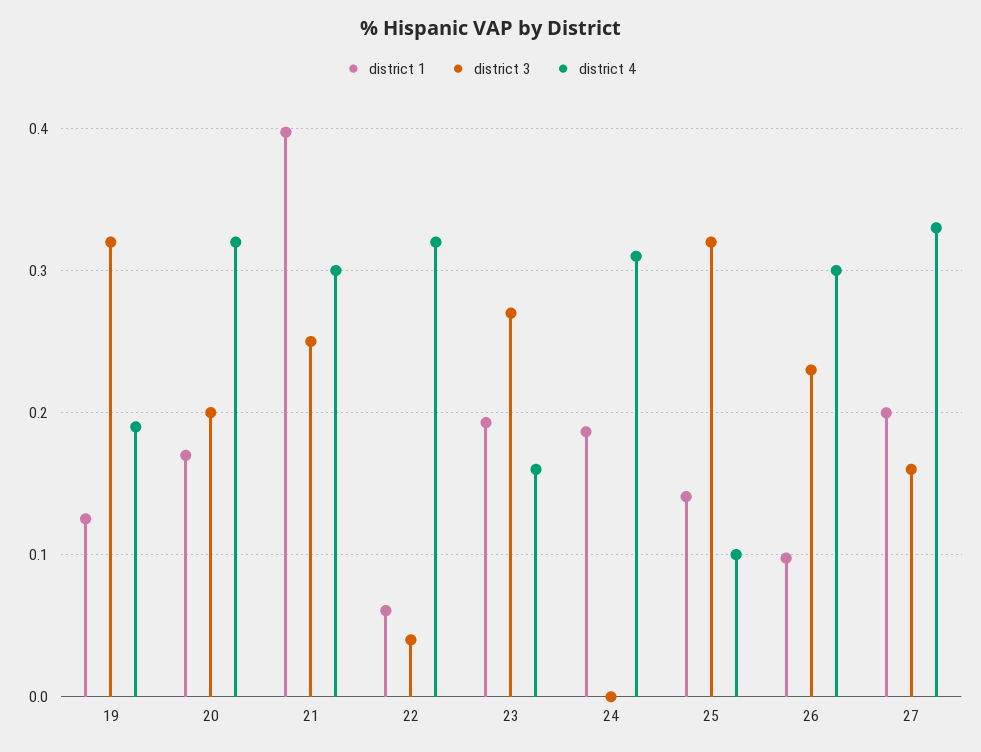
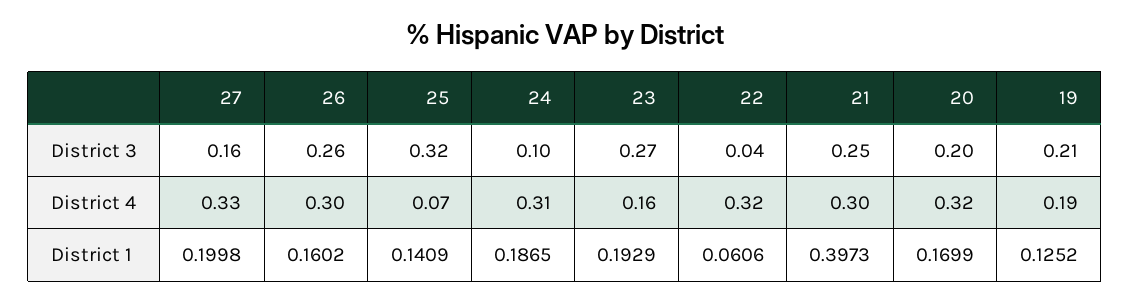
  {
    "district 1": {
      "19": 0.1252,
      "20": 0.1699,
      "21": 0.3973,
      "22": 0.0606,
      "23": 0.1929,
      "24": 0.1865,
      "25": 0.1409,
-     "26": 0.1,
+     "26": 0.1602,
      "27": 0.1998
    },
    "district 3": {
-     "19": 0.32,
+     "19": 0.21,
      "20": 0.2,
      "21": 0.25,
      "22": 0.04,
      "23": 0.27,
-     "24": 0,
+     "24": 0.1,
      "25": 0.32,
-     "26": 0.23,
+     "26": 0.26,
      "27": 0.16
    },
    "district 4": {
      "19": 0.19,
      "20": 0.32,
      "21": 0.3,
      "22": 0.32,
      "23": 0.16,
      "24": 0.31,
-     "25": 0.1,
+     "25": 0.07,
      "26": 0.3,
      "27": 0.33
    }
  }

